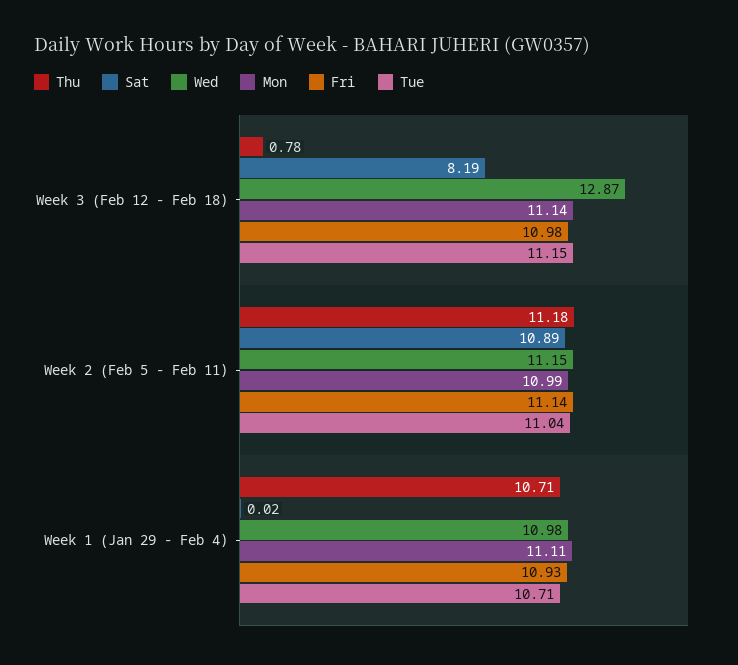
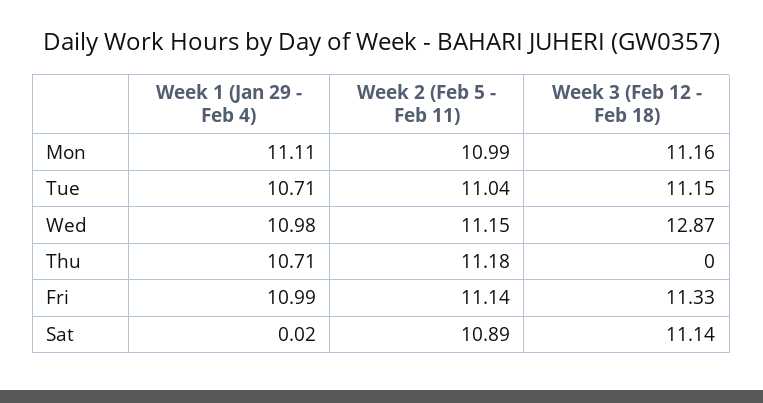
  {
    "Thu": {
-     "Week 3 (Feb 12 - Feb 18)": 0.78,
+     "Week 3 (Feb 12 - Feb 18)": 0,
      "Week 2 (Feb 5 - Feb 11)": 11.18,
      "Week 1 (Jan 29 - Feb 4)": 10.71
    },
    "Sat": {
-     "Week 3 (Feb 12 - Feb 18)": 8.19,
+     "Week 3 (Feb 12 - Feb 18)": 11.14,
      "Week 2 (Feb 5 - Feb 11)": 10.89,
      "Week 1 (Jan 29 - Feb 4)": 0.02
    },
    "Wed": {
      "Week 3 (Feb 12 - Feb 18)": 12.87,
      "Week 2 (Feb 5 - Feb 11)": 11.15,
      "Week 1 (Jan 29 - Feb 4)": 10.98
    },
    "Mon": {
-     "Week 3 (Feb 12 - Feb 18)": 11.14,
+     "Week 3 (Feb 12 - Feb 18)": 11.16,
      "Week 2 (Feb 5 - Feb 11)": 10.99,
      "Week 1 (Jan 29 - Feb 4)": 11.11
    },
    "Fri": {
-     "Week 3 (Feb 12 - Feb 18)": 10.98,
+     "Week 3 (Feb 12 - Feb 18)": 11.33,
      "Week 2 (Feb 5 - Feb 11)": 11.14,
-     "Week 1 (Jan 29 - Feb 4)": 10.93
+     "Week 1 (Jan 29 - Feb 4)": 10.99
    },
    "Tue": {
      "Week 3 (Feb 12 - Feb 18)": 11.15,
      "Week 2 (Feb 5 - Feb 11)": 11.04,
      "Week 1 (Jan 29 - Feb 4)": 10.71
    }
  }

